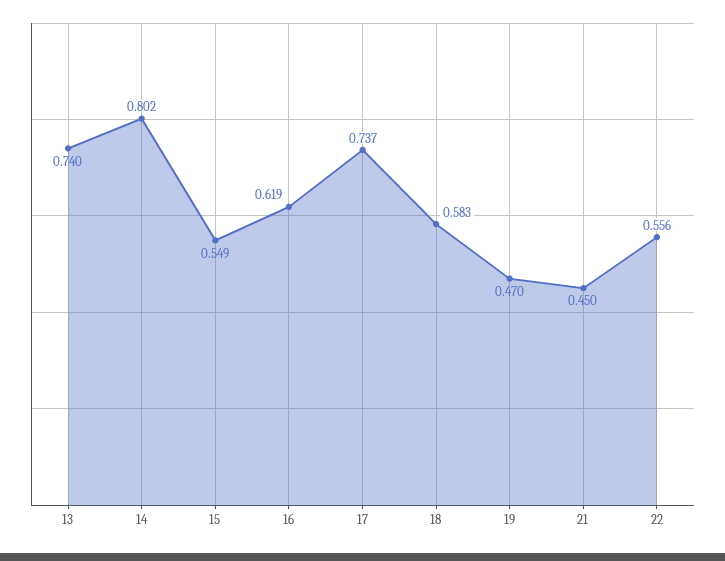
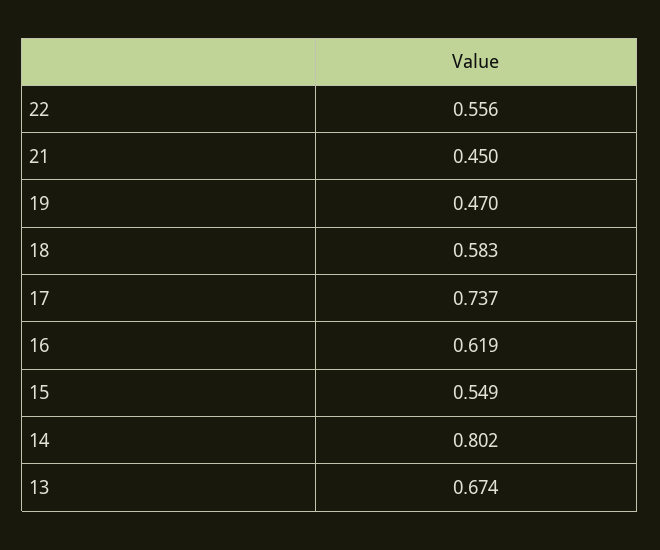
  {
-   "13": 0.74,
+   "13": 0.674,
    "14": 0.802,
    "15": 0.549,
    "16": 0.619,
    "17": 0.737,
    "18": 0.583,
    "19": 0.47,
    "21": 0.45,
    "22": 0.556
  }

